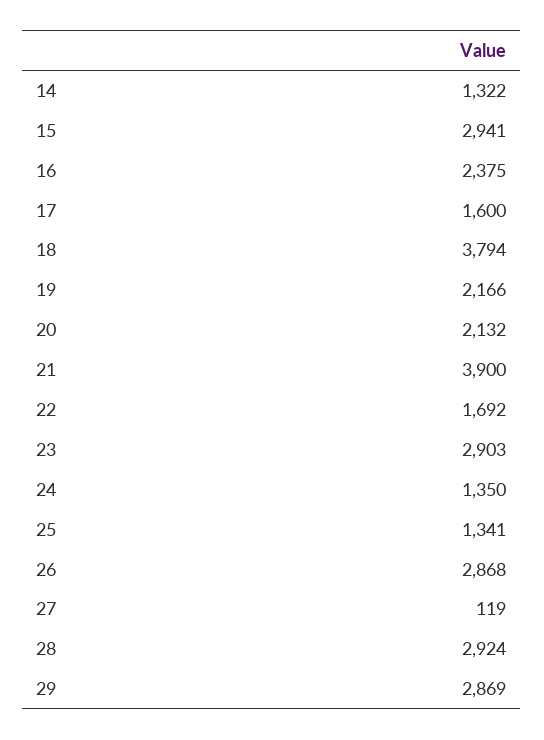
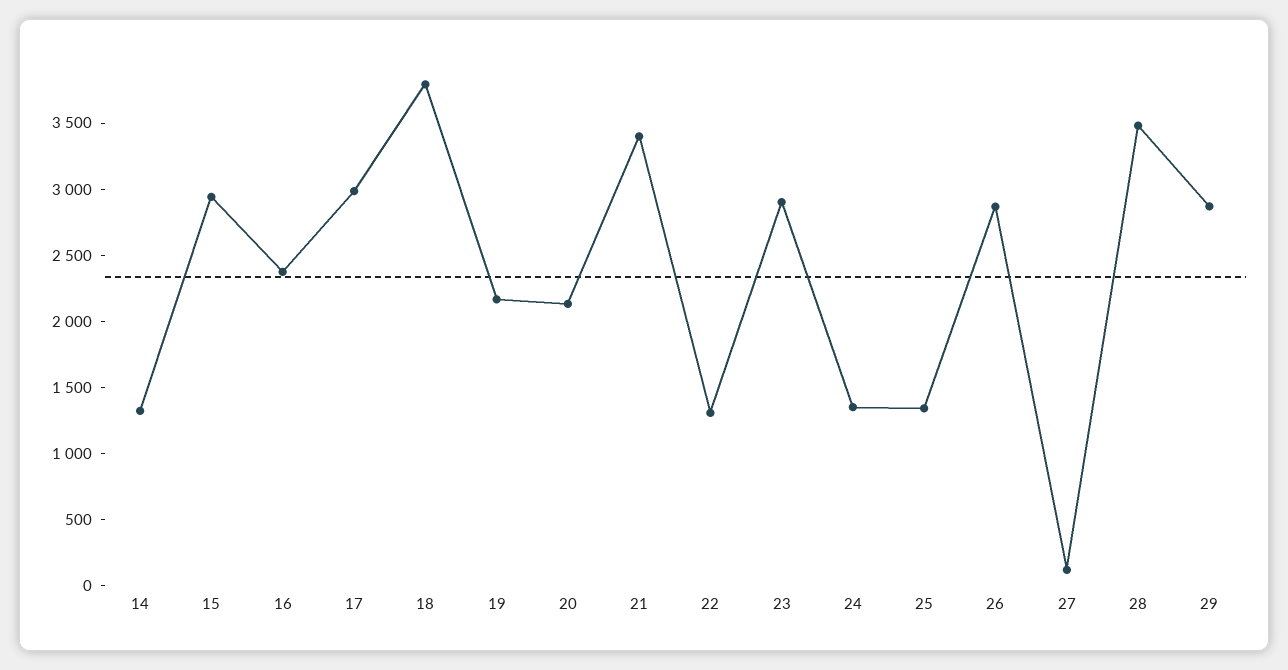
  {
    "14": 1322,
    "15": 2941,
    "16": 2375,
-   "17": 1600,
+   "17": 3000,
    "18": 3794,
    "19": 2166,
    "20": 2132,
-   "21": 3900,
+   "21": 3400,
-   "22": 1692,
+   "22": 1300,
    "23": 2903,
    "24": 1350,
    "25": 1341,
    "26": 2868,
    "27": 119,
-   "28": 2924,
+   "28": 3500,
    "29": 2869
  }

